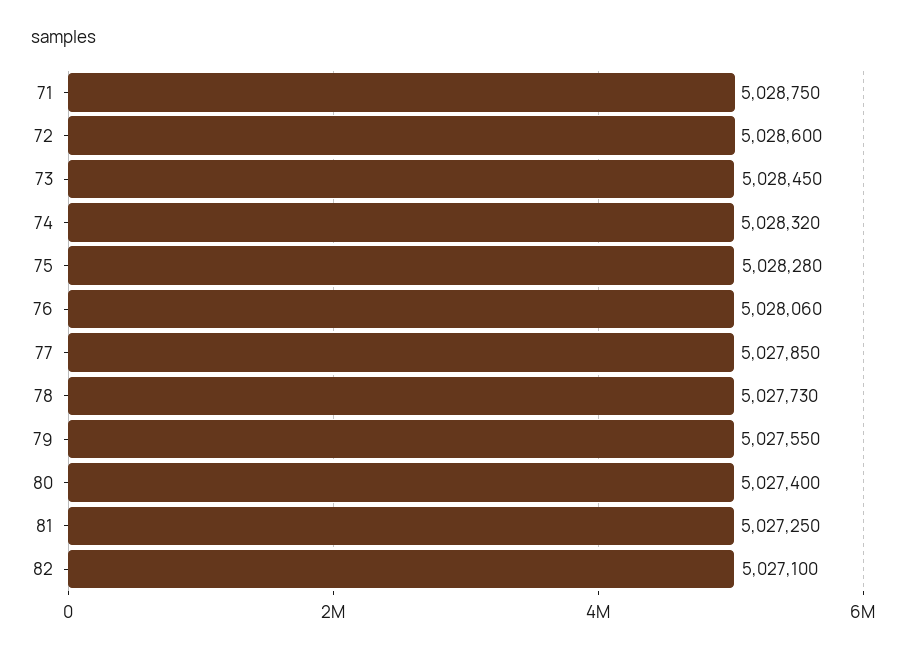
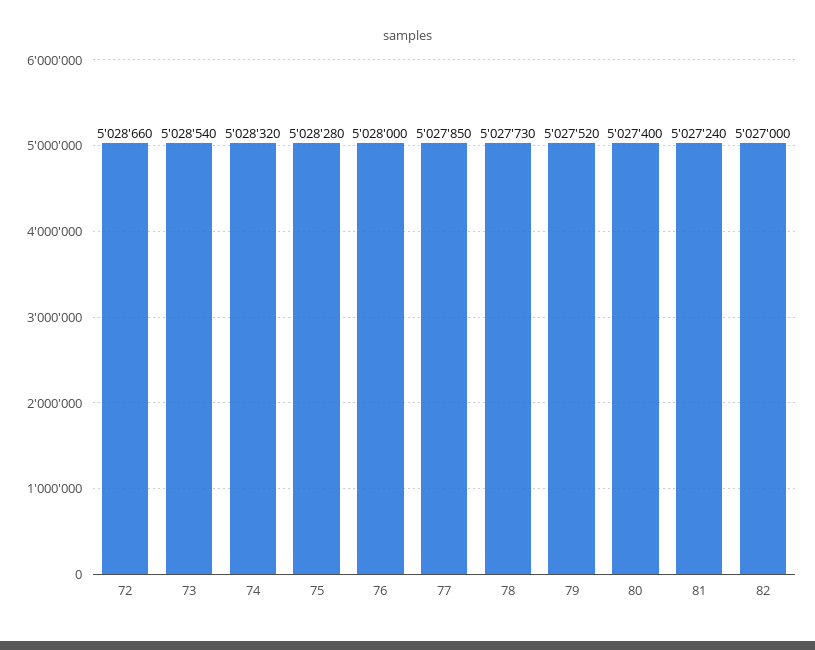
  {
-   "71": 5028750,
-   "72": 5028600,
+   "72": 5028660,
-   "73": 5028450,
+   "73": 5028540,
    "74": 5028320,
    "75": 5028280,
-   "76": 5028060,
+   "76": 5028000,
    "77": 5027850,
    "78": 5027730,
-   "79": 5027550,
+   "79": 5027520,
    "80": 5027400,
-   "81": 5027250,
+   "81": 5027240,
-   "82": 5027100
+   "82": 5027000
  }

